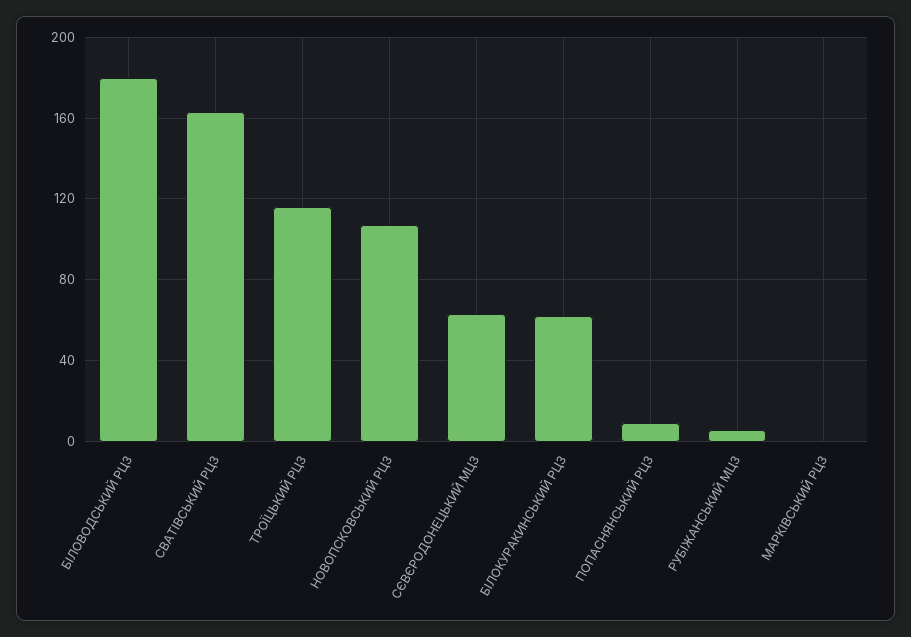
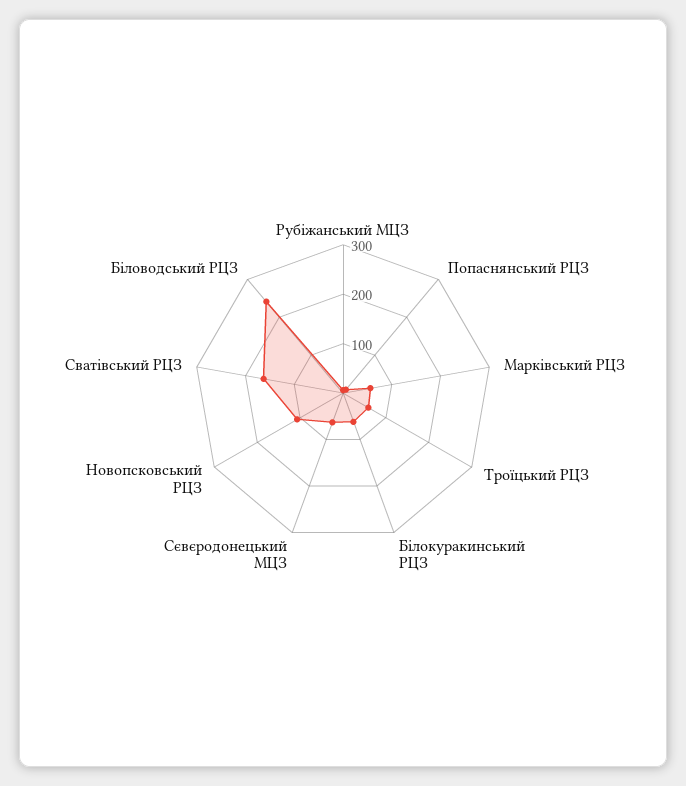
  {
-   "БІЛОВОДСЬКИЙ РЦЗ": 180,
+   "БІЛОВОДСЬКИЙ РЦЗ": 240,
    "СВАТІВСЬКИЙ РЦЗ": 165,
-   "ТРОЇЦЬКИЙ РЦЗ": 115,
+   "ТРОЇЦЬКИЙ РЦЗ": 60,
    "НОВОПСКОВСЬКИЙ РЦЗ": 105,
    "СЄВЄРОДОНЕЦЬКИЙ МЦЗ": 65,
    "БІЛОКУРАКИНСЬКИЙ РЦЗ": 60,
    "ПОПАСНЯНСЬКИЙ РЦЗ": 10,
    "РУБІЖАНСЬКИЙ МЦЗ": 5,
-   "МАРКІВСЬКИЙ РЦЗ": 0
+   "МАРКІВСЬКИЙ РЦЗ": 60
  }

